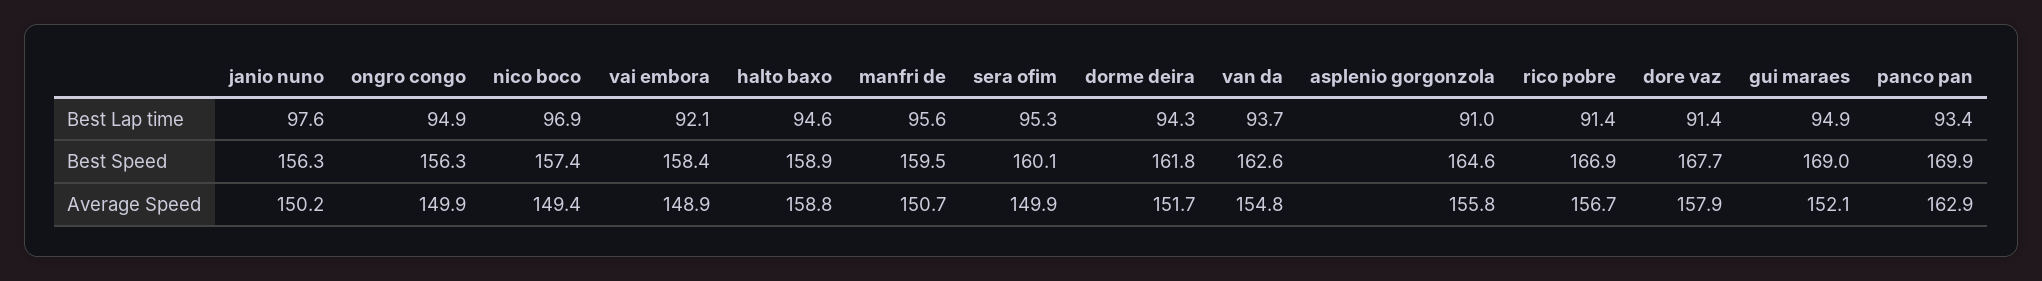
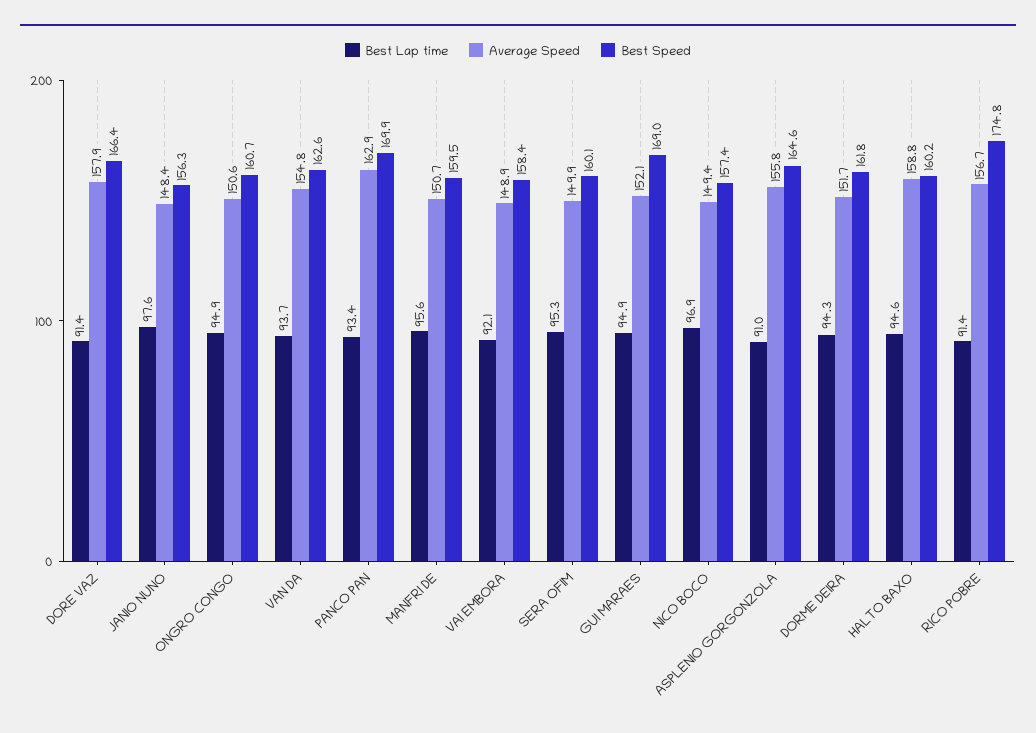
  {
    "Best Lap time": {
      "janio nuno": 97.6,
      "ongro congo": 94.9,
      "nico boco": 96.9,
      "vai embora": 92.1,
      "halto baxo": 94.6,
      "manfri de": 95.6,
      "sera ofim": 95.3,
      "dorme deira": 94.3,
      "van da": 93.7,
      "asplenio gorgonzola": 91,
      "rico pobre": 91.4,
      "dore vaz": 91.4,
      "gui maraes": 94.9,
      "panco pan": 93.4
    },
    "Best Speed": {
      "janio nuno": 156.3,
-     "ongro congo": 156.3,
+     "ongro congo": 160.7,
      "nico boco": 157.4,
      "vai embora": 158.4,
-     "halto baxo": 158.9,
+     "halto baxo": 160.2,
      "manfri de": 159.5,
      "sera ofim": 160.1,
      "dorme deira": 161.8,
      "van da": 162.6,
      "asplenio gorgonzola": 164.6,
-     "rico pobre": 166.9,
+     "rico pobre": 174.8,
-     "dore vaz": 167.7,
+     "dore vaz": 166.4,
      "gui maraes": 169,
      "panco pan": 169.9
    },
    "Average Speed": {
-     "janio nuno": 150.2,
+     "janio nuno": 148.4,
-     "ongro congo": 149.9,
+     "ongro congo": 150.6,
      "nico boco": 149.4,
      "vai embora": 148.9,
      "halto baxo": 158.8,
      "manfri de": 150.7,
      "sera ofim": 149.9,
      "dorme deira": 151.7,
      "van da": 154.8,
      "asplenio gorgonzola": 155.8,
      "rico pobre": 156.7,
      "dore vaz": 157.9,
      "gui maraes": 152.1,
      "panco pan": 162.9
    }
  }

